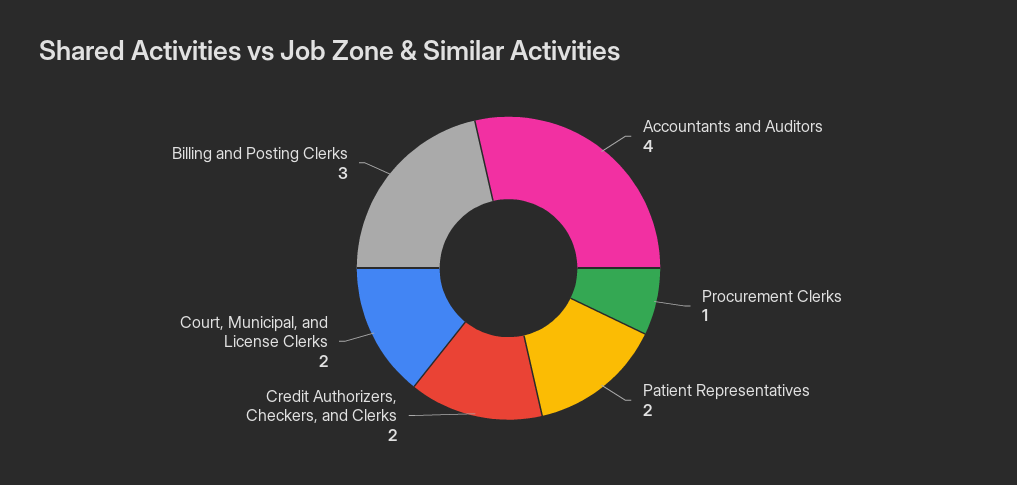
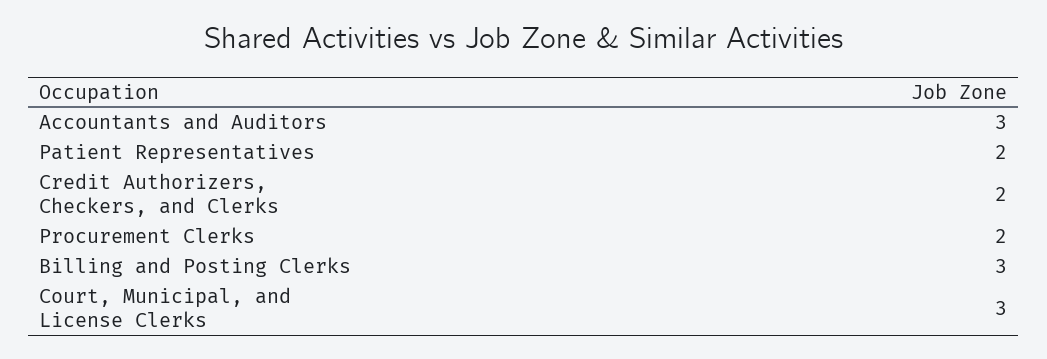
  {
-   "Accountants and Auditors": 4,
+   "Accountants and Auditors": 3,
-   "Procurement Clerks": 1,
+   "Procurement Clerks": 2,
    "Patient Representatives": 2,
    "Credit Authorizers, Checkers, and Clerks": 2,
-   "Court, Municipal, and License Clerks": 2,
+   "Court, Municipal, and License Clerks": 3,
    "Billing and Posting Clerks": 3
  }

